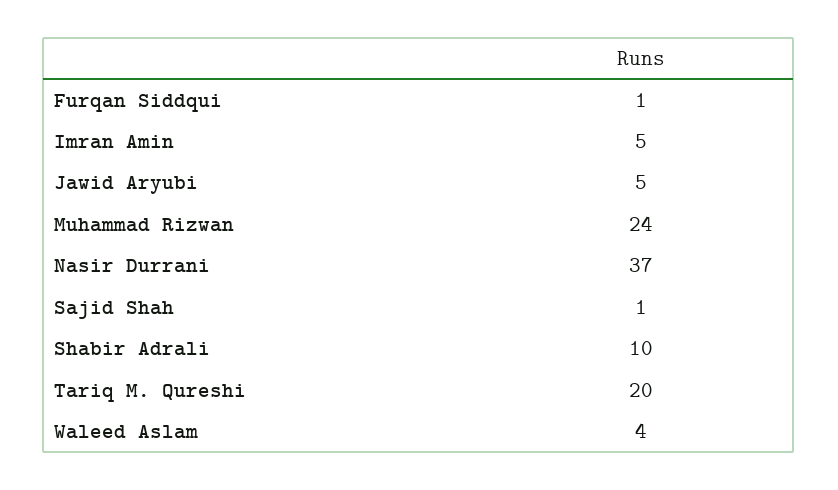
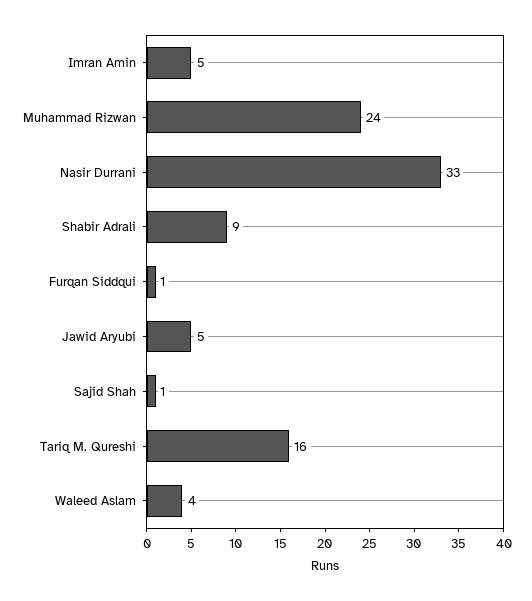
  {
    "Furqan Siddqui": 1,
    "Imran Amin": 5,
    "Jawid Aryubi": 5,
    "Muhammad Rizwan": 24,
-   "Nasir Durrani": 37,
+   "Nasir Durrani": 33,
    "Sajid Shah": 1,
-   "Shabir Adrali": 10,
+   "Shabir Adrali": 9,
-   "Tariq M. Qureshi": 20,
+   "Tariq M. Qureshi": 16,
    "Waleed Aslam": 4
  }

